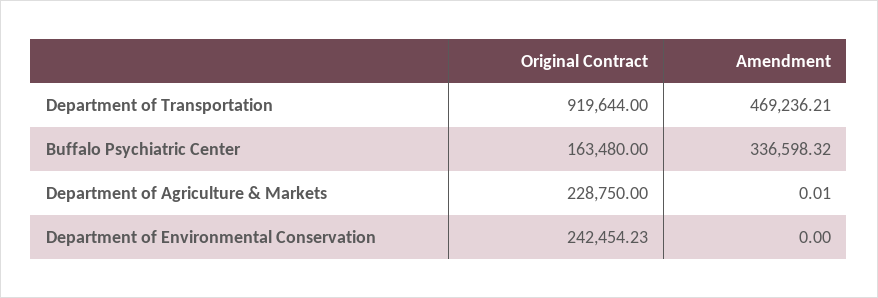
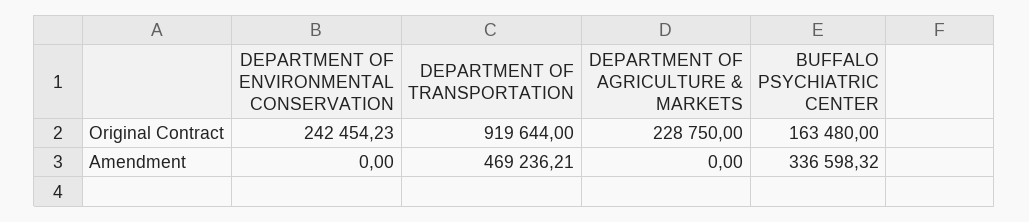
  {
    "Original Contract": {
      "Department of Transportation": 919644,
      "Buffalo Psychiatric Center": 163480,
      "Department of Agriculture & Markets": 228750,
      "Department of Environmental Conservation": 242454.23
    },
    "Amendment": {
      "Department of Transportation": 469236.21,
      "Buffalo Psychiatric Center": 336598.32,
-     "Department of Agriculture & Markets": 0.01,
+     "Department of Agriculture & Markets": 0,
      "Department of Environmental Conservation": 0
    }
  }

